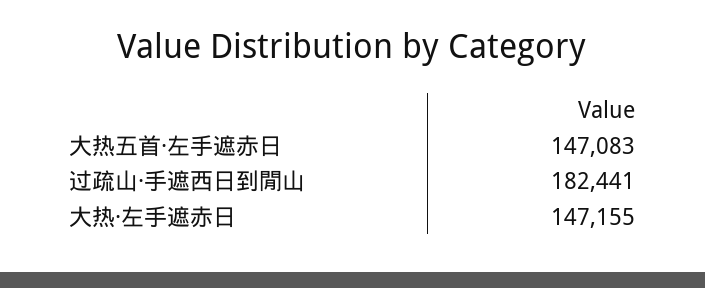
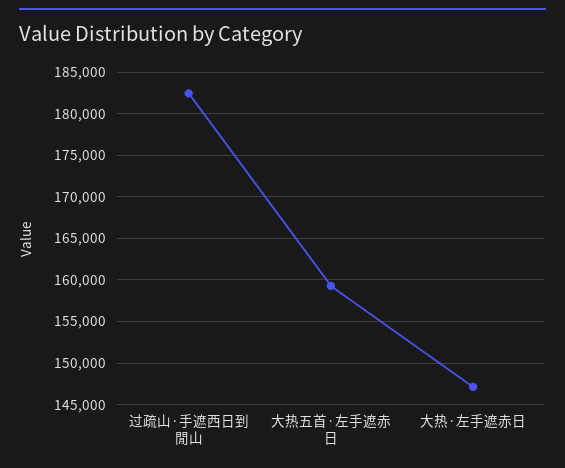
  {
-   "大热五首·左手遮赤日": 147083,
+   "大热五首·左手遮赤日": 159000,
    "过疏山·手遮西日到閒山": 182441,
    "大热·左手遮赤日": 147155
  }

